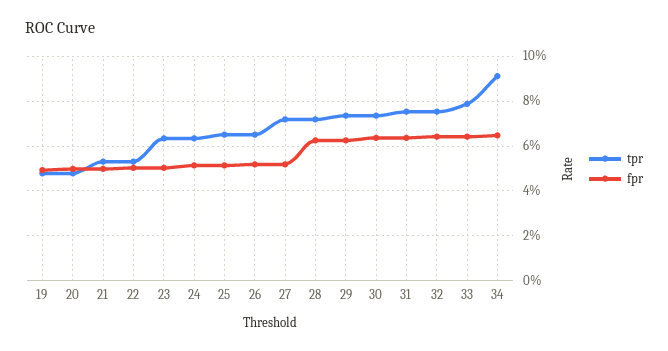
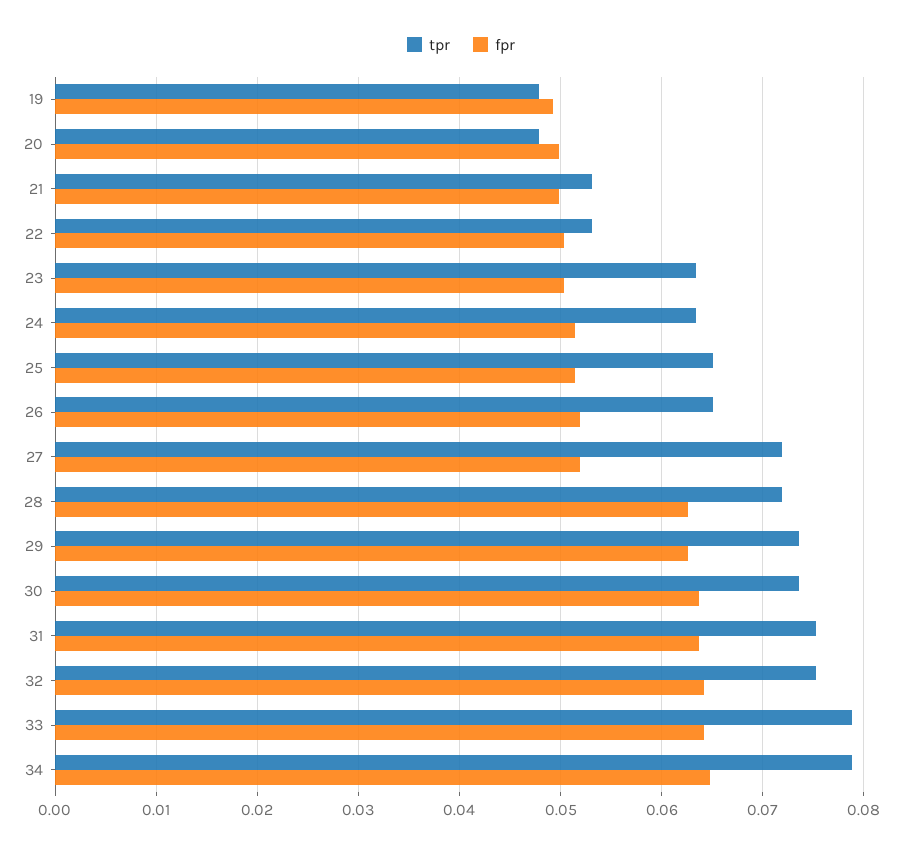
  {
    "tpr": {
      "19": 0.048,
      "20": 0.048,
      "21": 0.053,
      "22": 0.053,
      "23": 0.063,
      "24": 0.063,
      "25": 0.065,
      "26": 0.065,
      "27": 0.072,
      "28": 0.072,
      "29": 0.074,
      "30": 0.074,
      "31": 0.075,
      "32": 0.075,
      "33": 0.079,
-     "34": 0.09
+     "34": 0.079
    },
    "fpr": {
      "19": 0.049,
      "20": 0.05,
      "21": 0.05,
      "22": 0.05,
      "23": 0.05,
      "24": 0.051,
      "25": 0.051,
      "26": 0.052,
      "27": 0.052,
      "28": 0.063,
      "29": 0.063,
      "30": 0.064,
      "31": 0.064,
      "32": 0.064,
      "33": 0.064,
      "34": 0.065
    }
  }

